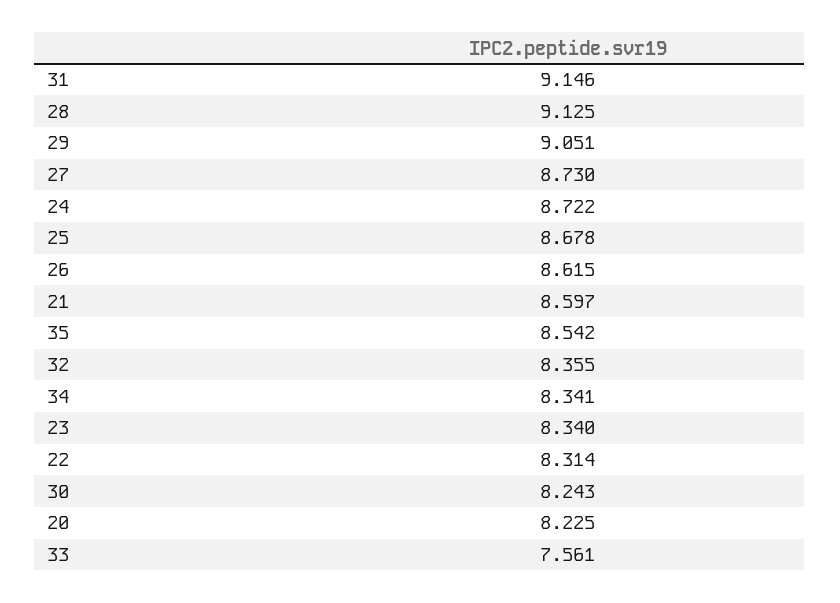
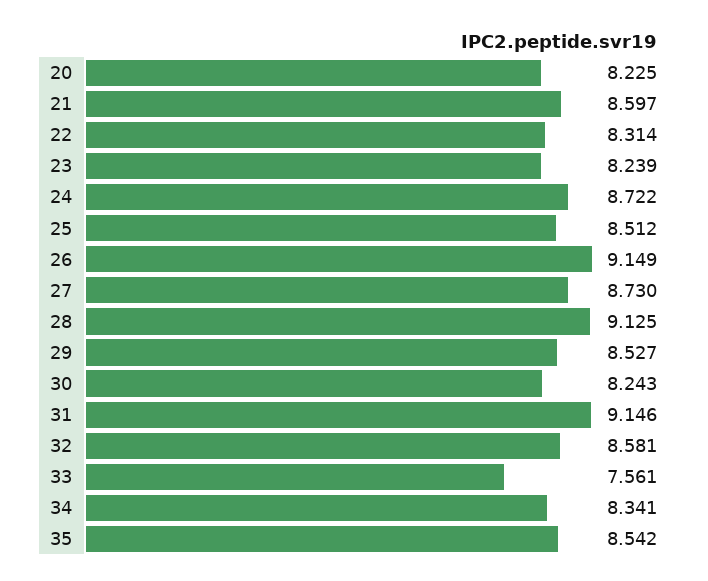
  {
    "31": 9.146,
    "28": 9.125,
-   "29": 9.051,
+   "29": 8.527,
    "27": 8.73,
    "24": 8.722,
-   "25": 8.678,
+   "25": 8.512,
-   "26": 8.615,
+   "26": 9.149,
    "21": 8.597,
    "35": 8.542,
-   "32": 8.355,
+   "32": 8.581,
    "34": 8.341,
-   "23": 8.34,
+   "23": 8.239,
    "22": 8.314,
    "30": 8.243,
    "20": 8.225,
    "33": 7.561
  }

